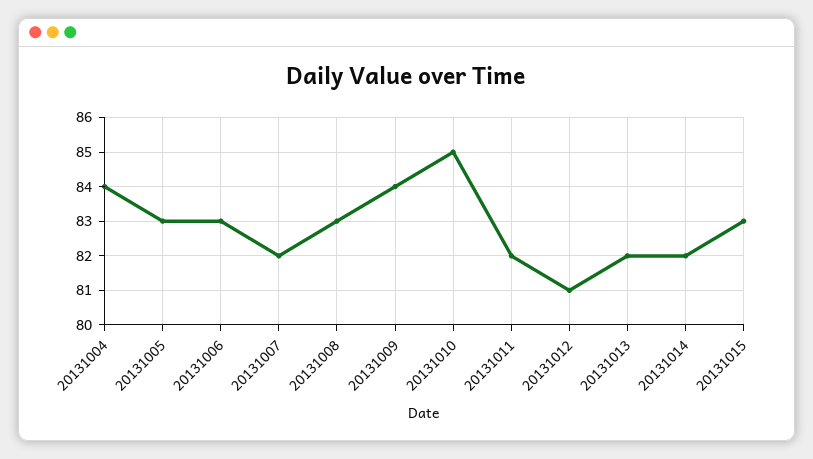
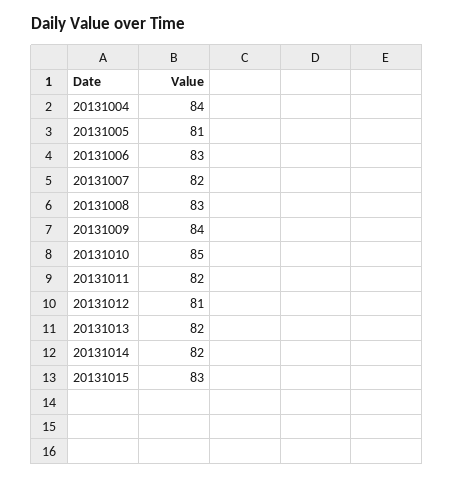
  {
    "20131004": 84,
-   "20131005": 83,
+   "20131005": 81,
    "20131006": 83,
    "20131007": 82,
    "20131008": 83,
    "20131009": 84,
    "20131010": 85,
    "20131011": 82,
    "20131012": 81,
    "20131013": 82,
    "20131014": 82,
    "20131015": 83
  }

